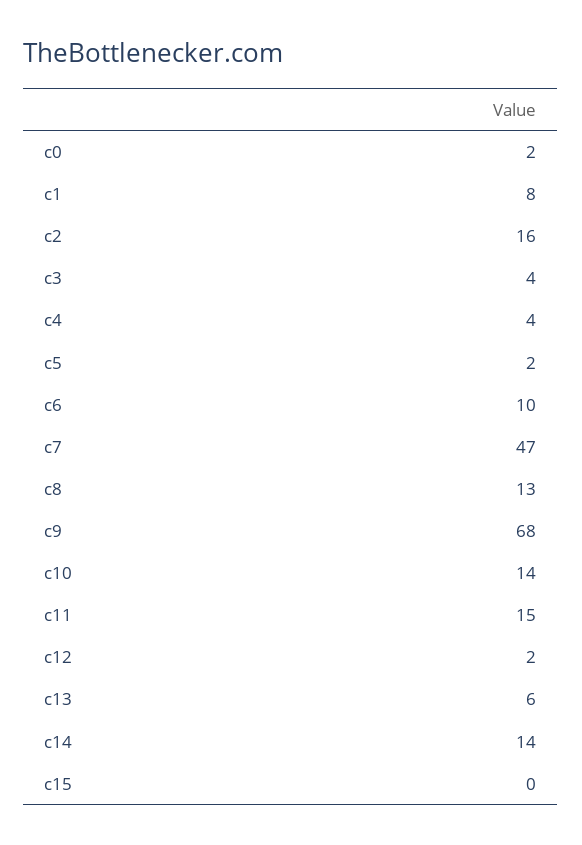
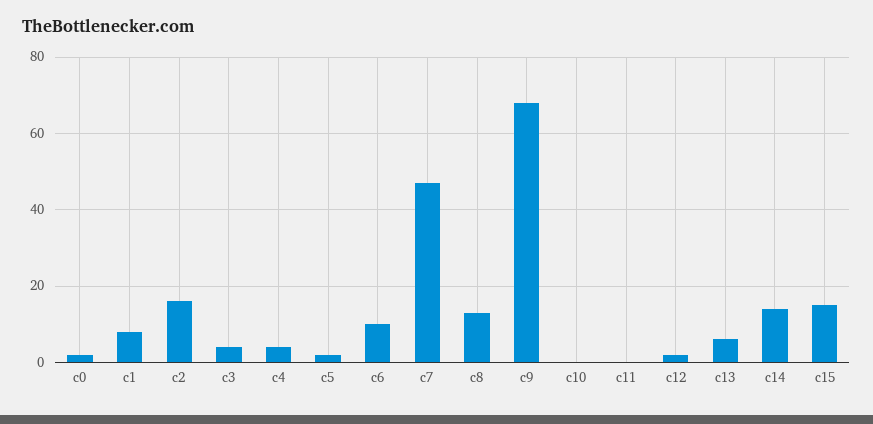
  {
    "c0": 2,
    "c1": 8,
    "c2": 16,
    "c3": 4,
    "c4": 4,
    "c5": 2,
    "c6": 10,
    "c7": 47,
    "c8": 13,
    "c9": 68,
-   "c10": 14,
+   "c10": 0,
-   "c11": 15,
+   "c11": 0,
    "c12": 2,
    "c13": 6,
    "c14": 14,
-   "c15": 0
+   "c15": 15
  }

